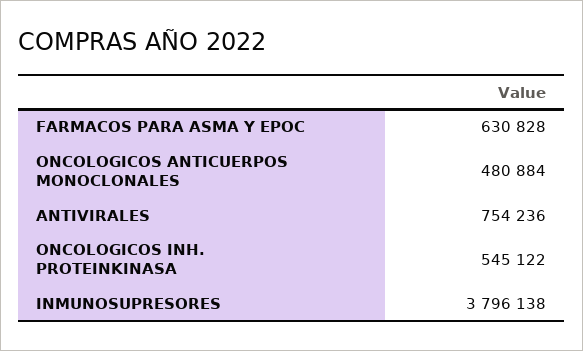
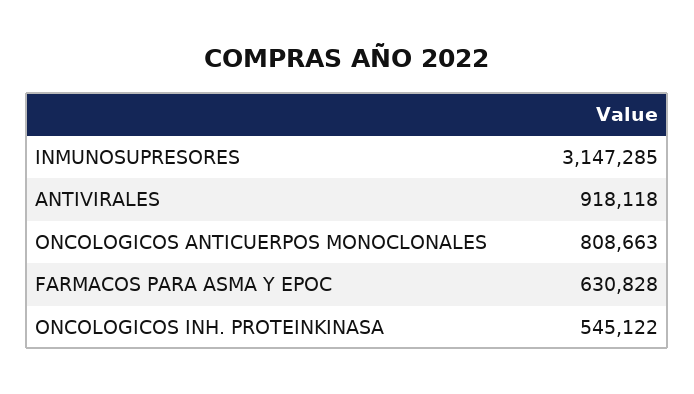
  {
    "FARMACOS PARA ASMA Y EPOC": 630828,
-   "ONCOLOGICOS ANTICUERPOS MONOCLONALES": 480884,
+   "ONCOLOGICOS ANTICUERPOS MONOCLONALES": 808663,
-   "ANTIVIRALES": 754236,
+   "ANTIVIRALES": 918118,
    "ONCOLOGICOS INH. PROTEINKINASA": 545122,
-   "INMUNOSUPRESORES": 3796138
+   "INMUNOSUPRESORES": 3147285
  }

